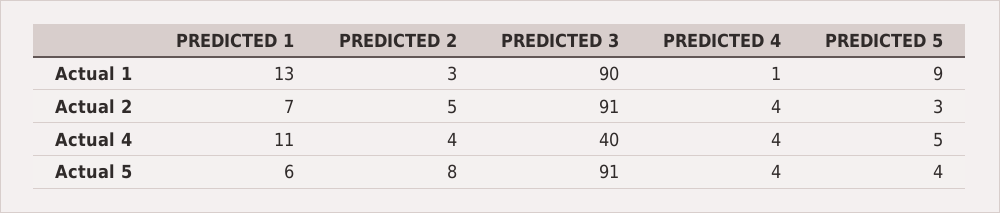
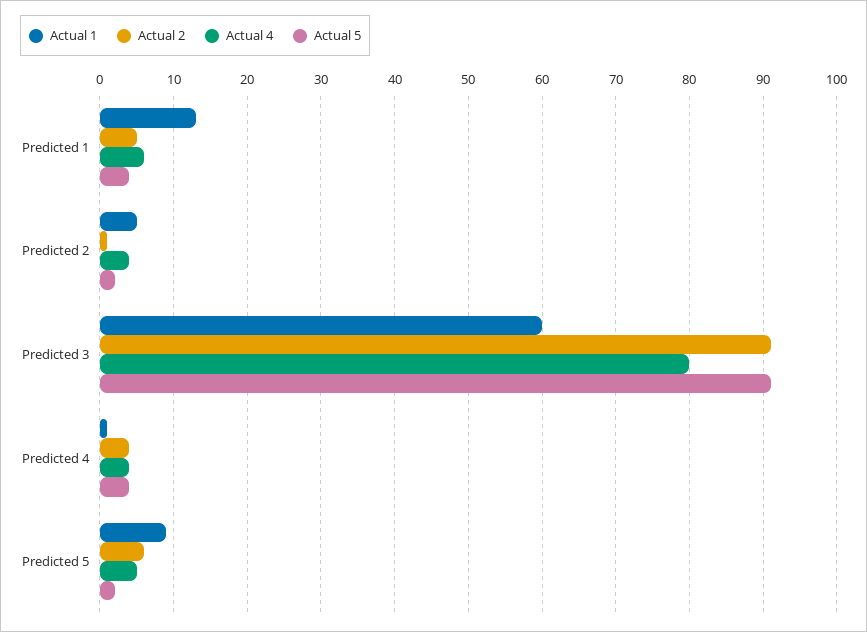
  {
    "Actual 1": {
      "PREDICTED 1": 13,
-     "PREDICTED 2": 3,
+     "PREDICTED 2": 5,
-     "PREDICTED 3": 90,
+     "PREDICTED 3": 60,
      "PREDICTED 4": 1,
      "PREDICTED 5": 9
    },
    "Actual 2": {
-     "PREDICTED 1": 7,
+     "PREDICTED 1": 5,
-     "PREDICTED 2": 5,
+     "PREDICTED 2": 1,
      "PREDICTED 3": 91,
      "PREDICTED 4": 4,
-     "PREDICTED 5": 3
+     "PREDICTED 5": 6
    },
    "Actual 4": {
-     "PREDICTED 1": 11,
+     "PREDICTED 1": 6,
      "PREDICTED 2": 4,
-     "PREDICTED 3": 40,
+     "PREDICTED 3": 80,
      "PREDICTED 4": 4,
      "PREDICTED 5": 5
    },
    "Actual 5": {
-     "PREDICTED 1": 6,
+     "PREDICTED 1": 4,
-     "PREDICTED 2": 8,
+     "PREDICTED 2": 2,
      "PREDICTED 3": 91,
      "PREDICTED 4": 4,
-     "PREDICTED 5": 4
+     "PREDICTED 5": 2
    }
  }

